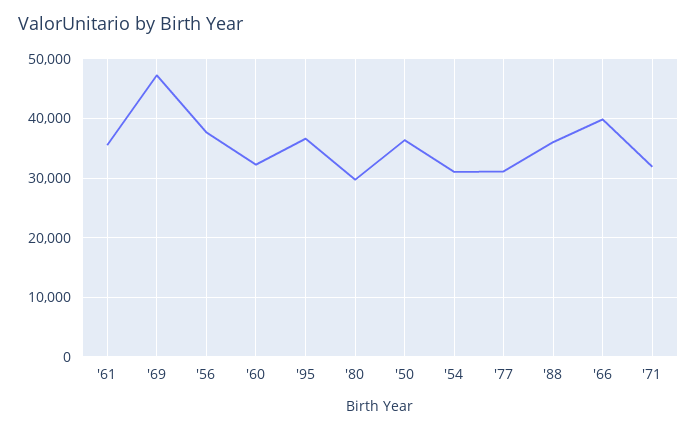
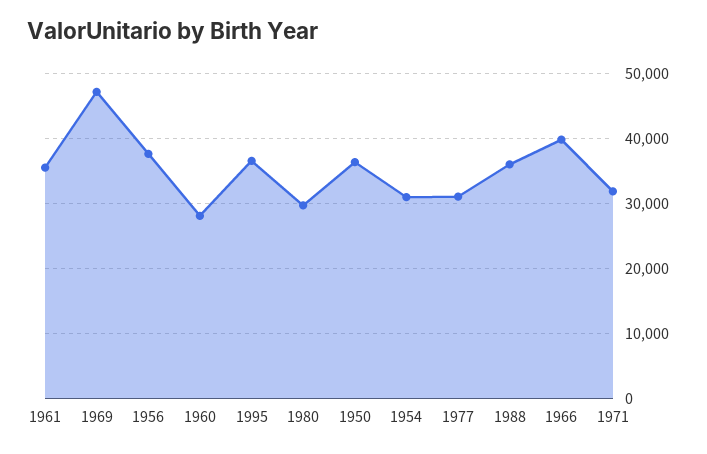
  {
    "'61": 36000,
    "'69": 47000,
    "'56": 38000,
-   "'60": 32000,
+   "'60": 28000,
    "'95": 37000,
    "'80": 30000,
    "'50": 36000,
    "'54": 31000,
    "'77": 31000,
    "'88": 36000,
    "'66": 40000,
    "'71": 32000
  }

